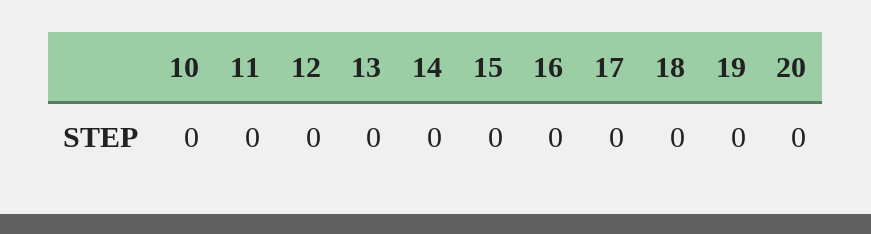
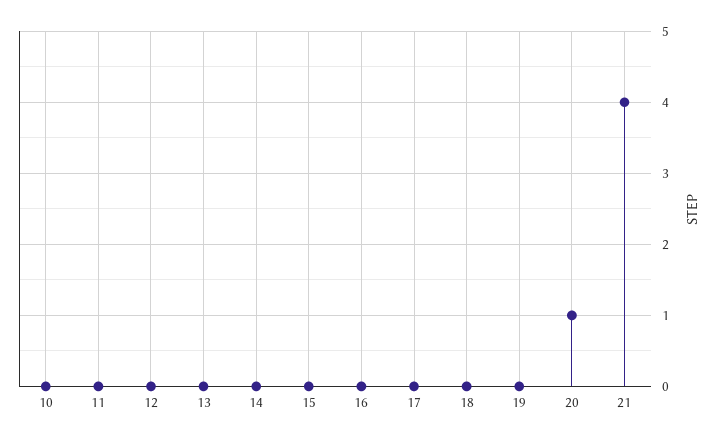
  {
    "10": 0,
    "11": 0,
    "12": 0,
    "13": 0,
    "14": 0,
    "15": 0,
    "16": 0,
    "17": 0,
    "18": 0,
    "19": 0,
-   "20": 0
+   "20": 1,
+   "21": 4
  }

